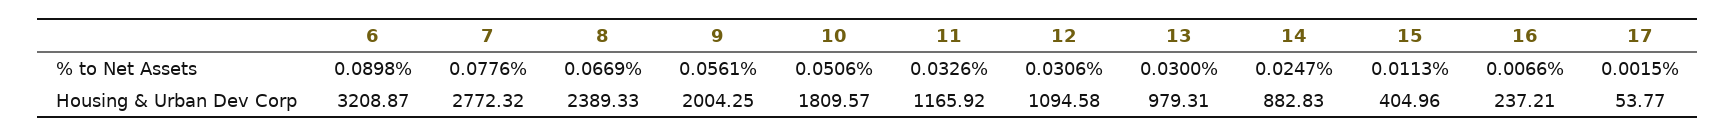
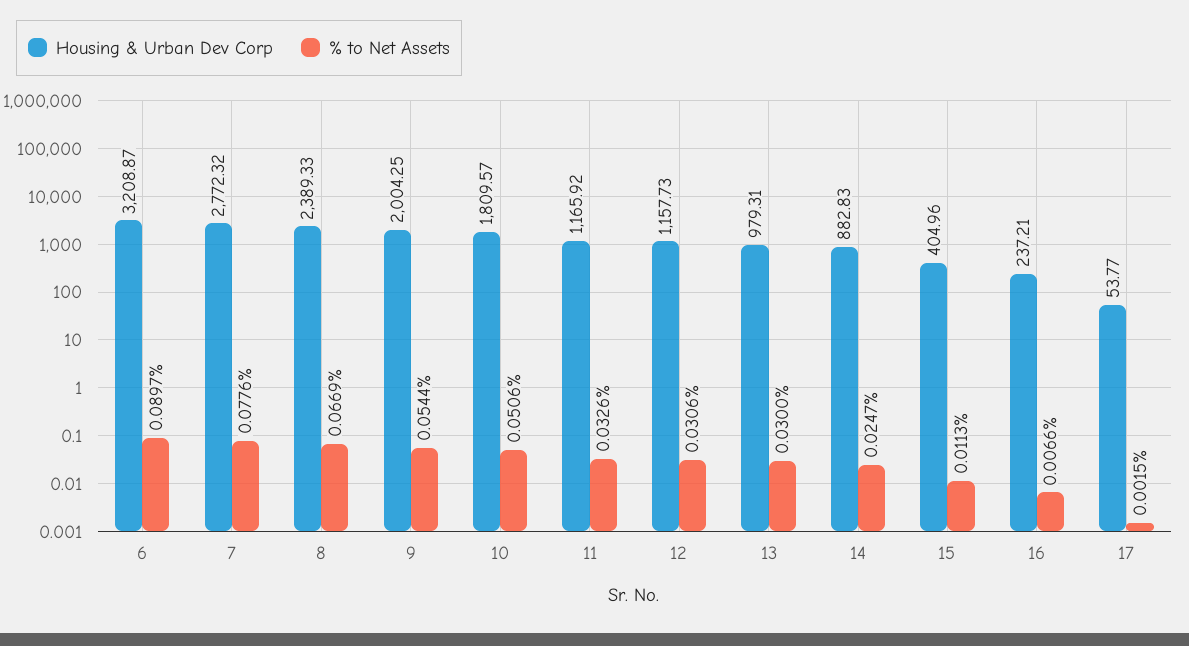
  {
    "% to Net Assets": {
-     "6": 0.0898,
+     "6": 0.0897,
      "7": 0.0776,
      "8": 0.0669,
-     "9": 0.0561,
+     "9": 0.0544,
      "10": 0.0506,
      "11": 0.0326,
      "12": 0.0306,
      "13": 0.03,
      "14": 0.0247,
      "15": 0.0113,
      "16": 0.0066,
      "17": 0.0015
    },
    "Housing & Urban Dev Corp": {
      "6": 3208.87,
      "7": 2772.32,
      "8": 2389.33,
      "9": 2004.25,
      "10": 1809.57,
      "11": 1165.92,
-     "12": 1094.58,
+     "12": 1157.73,
      "13": 979.31,
      "14": 882.83,
      "15": 404.96,
      "16": 237.21,
      "17": 53.77
    }
  }

